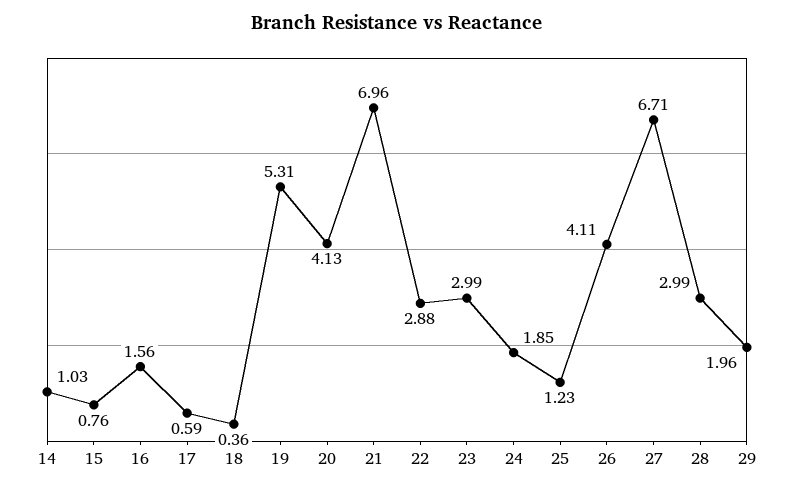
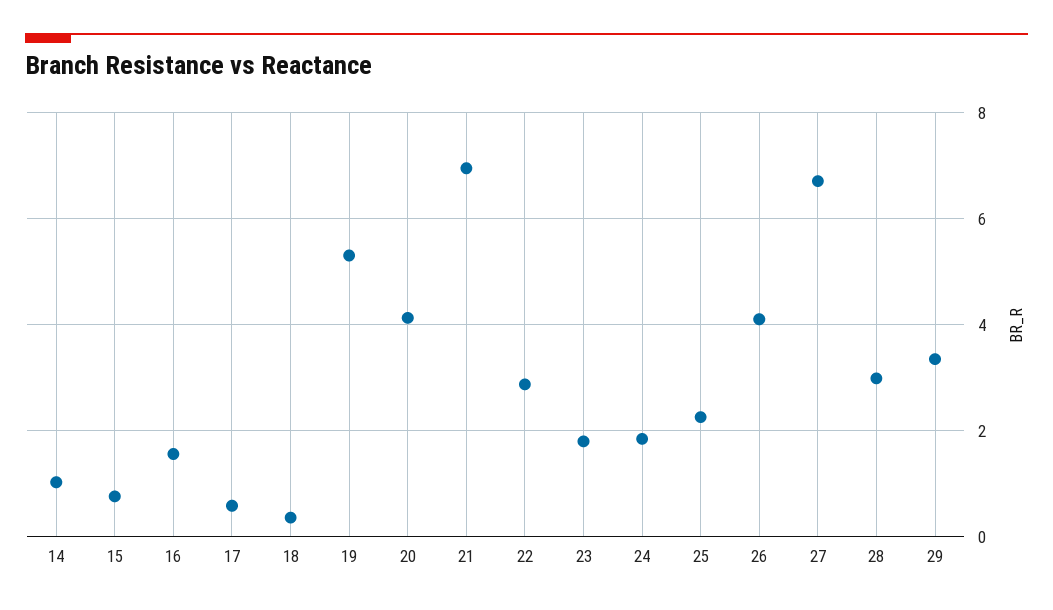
  {
    "14": 1.03,
    "15": 0.76,
    "16": 1.56,
    "17": 0.59,
    "18": 0.36,
    "19": 5.31,
    "20": 4.13,
    "21": 6.96,
    "22": 2.88,
-   "23": 2.99,
+   "23": 1.8,
    "24": 1.85,
-   "25": 1.23,
+   "25": 2.2,
    "26": 4.11,
    "27": 6.71,
    "28": 2.99,
-   "29": 1.96
+   "29": 3.4
  }

